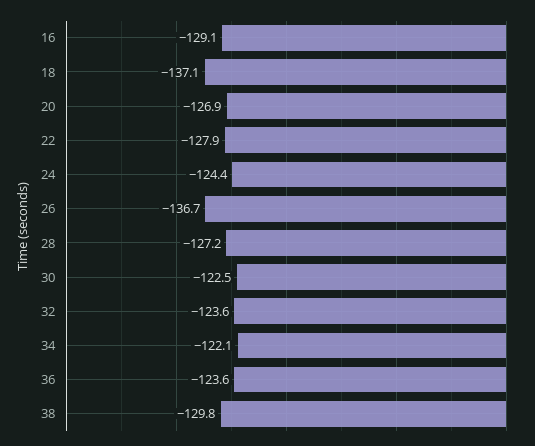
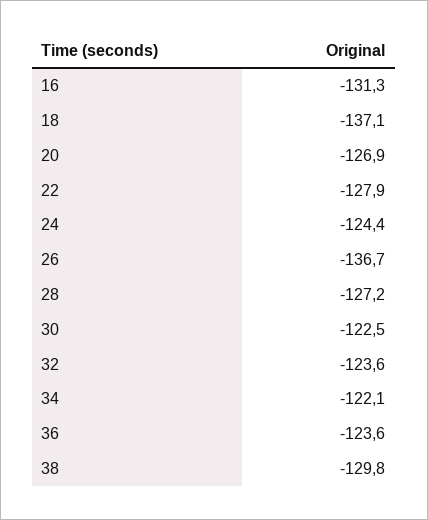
  {
-   "16": -129.1,
+   "16": -131.3,
    "18": -137.1,
    "20": -126.9,
    "22": -127.9,
    "24": -124.4,
    "26": -136.7,
    "28": -127.2,
    "30": -122.5,
    "32": -123.6,
    "34": -122.1,
    "36": -123.6,
    "38": -129.8
  }

